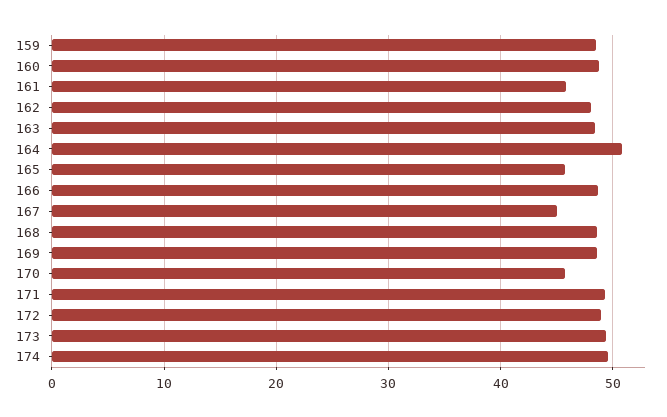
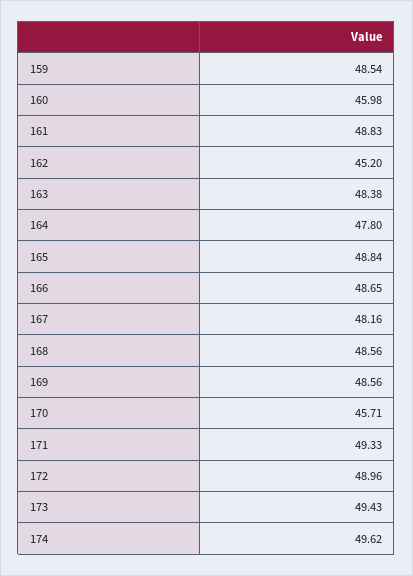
  {
    "159": 48.54,
-   "160": 49,
+   "160": 45.98,
-   "161": 46,
+   "161": 48.83,
-   "162": 48,
+   "162": 45.2,
    "163": 48.38,
-   "164": 51,
+   "164": 47.8,
-   "165": 46,
+   "165": 48.84,
    "166": 48.65,
-   "167": 45,
+   "167": 48.16,
    "168": 48.56,
    "169": 48.56,
    "170": 45.71,
    "171": 49.33,
    "172": 48.96,
    "173": 49.43,
    "174": 49.62
  }

